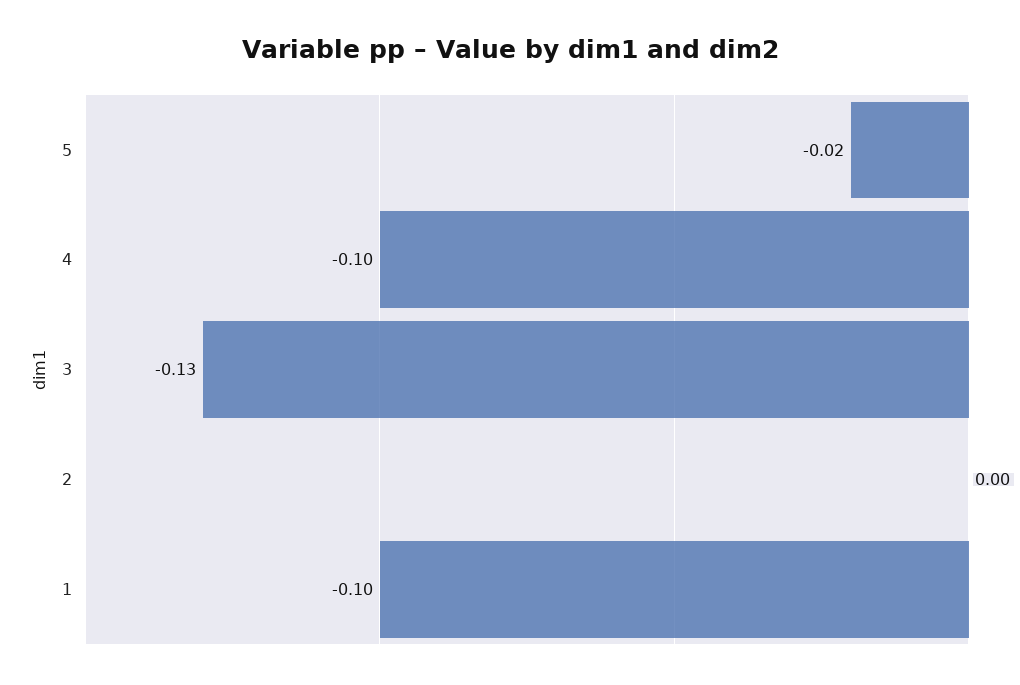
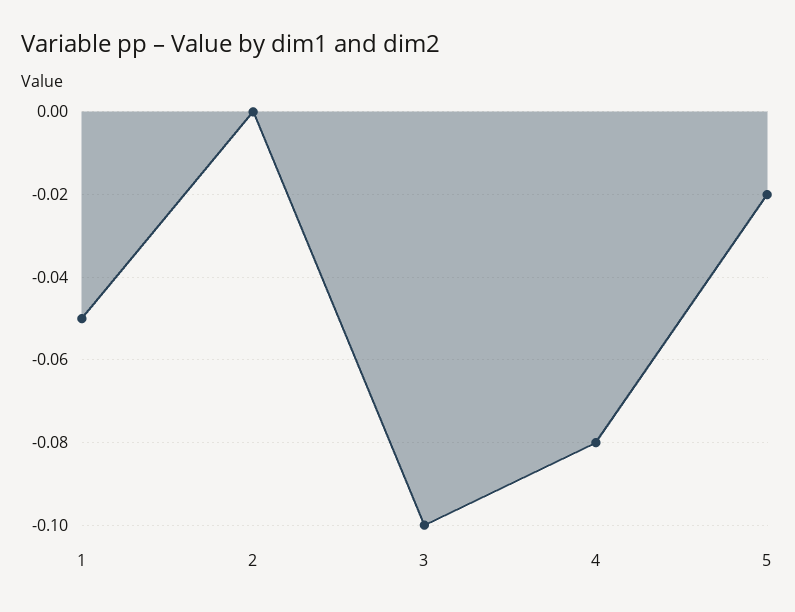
  {
    "5": -0.02,
-   "4": -0.1,
+   "4": -0.08,
-   "3": -0.13,
+   "3": -0.1,
    "2": 0,
-   "1": -0.1
+   "1": -0.05
  }

